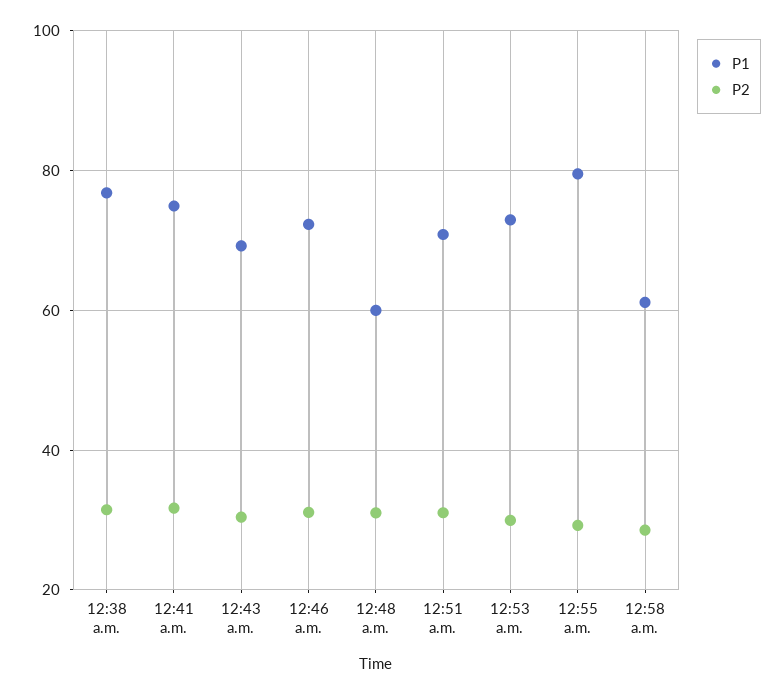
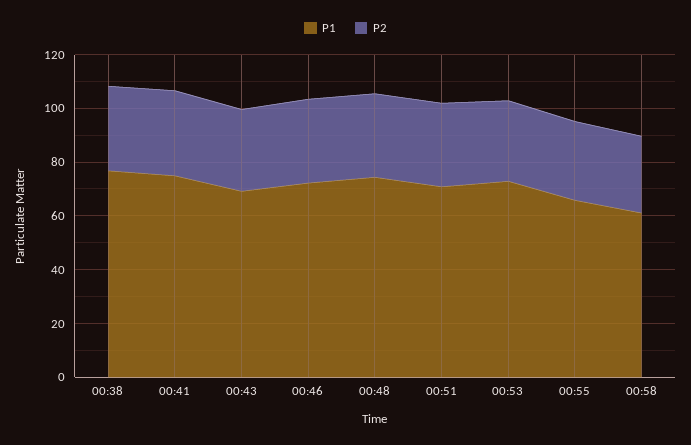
  {
    "P1": {
      "12:38 a.m.": 76,
      "12:41 a.m.": 74,
      "12:43 a.m.": 70,
      "12:46 a.m.": 72,
-     "12:48 a.m.": 60,
+     "12:48 a.m.": 75,
      "12:51 a.m.": 70,
      "12:53 a.m.": 72,
-     "12:55 a.m.": 80,
+     "12:55 a.m.": 65,
      "12:58 a.m.": 62
    },
    "P2": {
      "12:38 a.m.": 32,
      "12:41 a.m.": 32,
      "12:43 a.m.": 30,
      "12:46 a.m.": 32,
      "12:48 a.m.": 32,
      "12:51 a.m.": 32,
      "12:53 a.m.": 30,
      "12:55 a.m.": 30,
      "12:58 a.m.": 28
    }
  }

